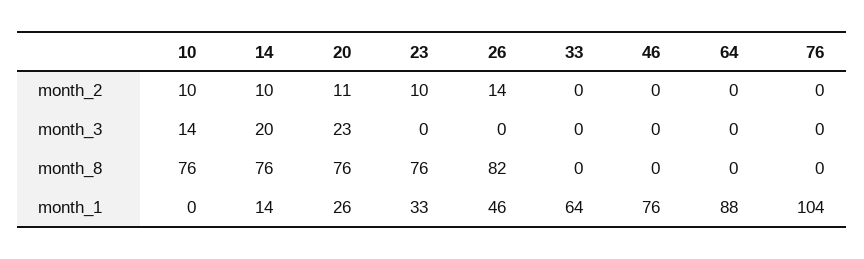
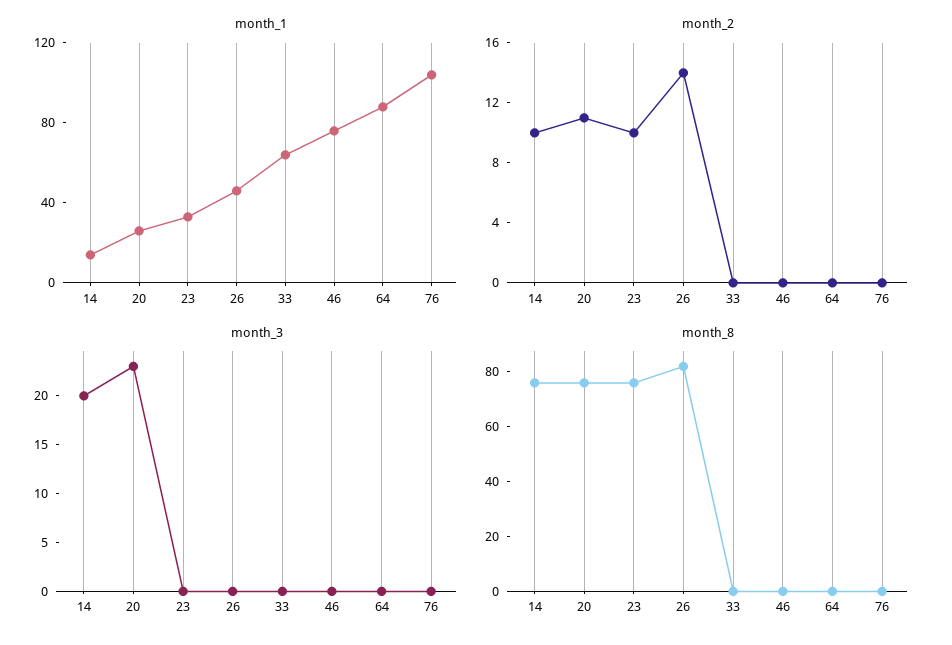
  {
    "month_2": {
-     "10": 10,
      "14": 10,
      "20": 11,
      "23": 10,
      "26": 14,
      "33": 0,
      "46": 0,
      "64": 0,
      "76": 0
    },
    "month_3": {
-     "10": 14,
      "14": 20,
      "20": 23,
      "23": 0,
      "26": 0,
      "33": 0,
      "46": 0,
      "64": 0,
      "76": 0
    },
    "month_8": {
-     "10": 76,
      "14": 76,
      "20": 76,
      "23": 76,
      "26": 82,
      "33": 0,
      "46": 0,
      "64": 0,
      "76": 0
    },
    "month_1": {
-     "10": 0,
      "14": 14,
      "20": 26,
      "23": 33,
      "26": 46,
      "33": 64,
      "46": 76,
      "64": 88,
      "76": 104
    }
  }

